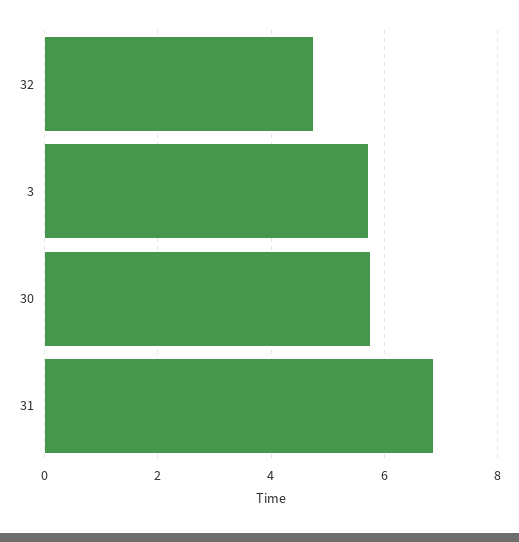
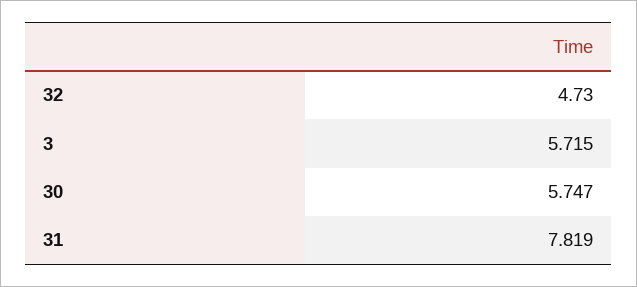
  {
    "32": 4.73,
    "3": 5.715,
    "30": 5.747,
-   "31": 6.8
+   "31": 7.819
  }

